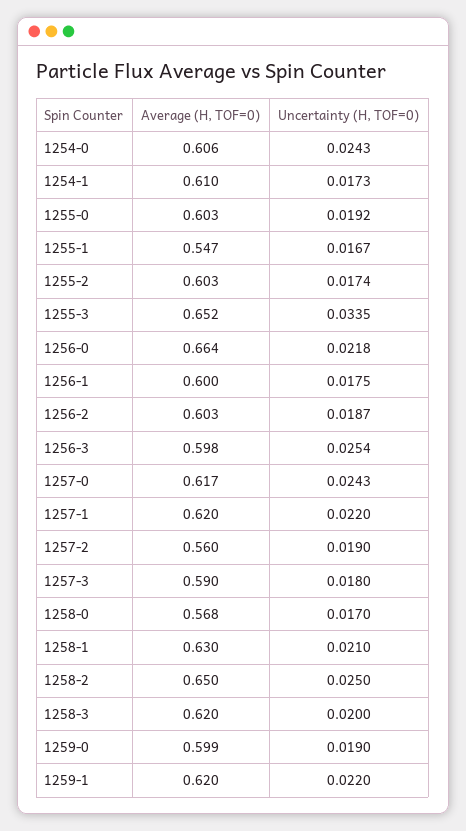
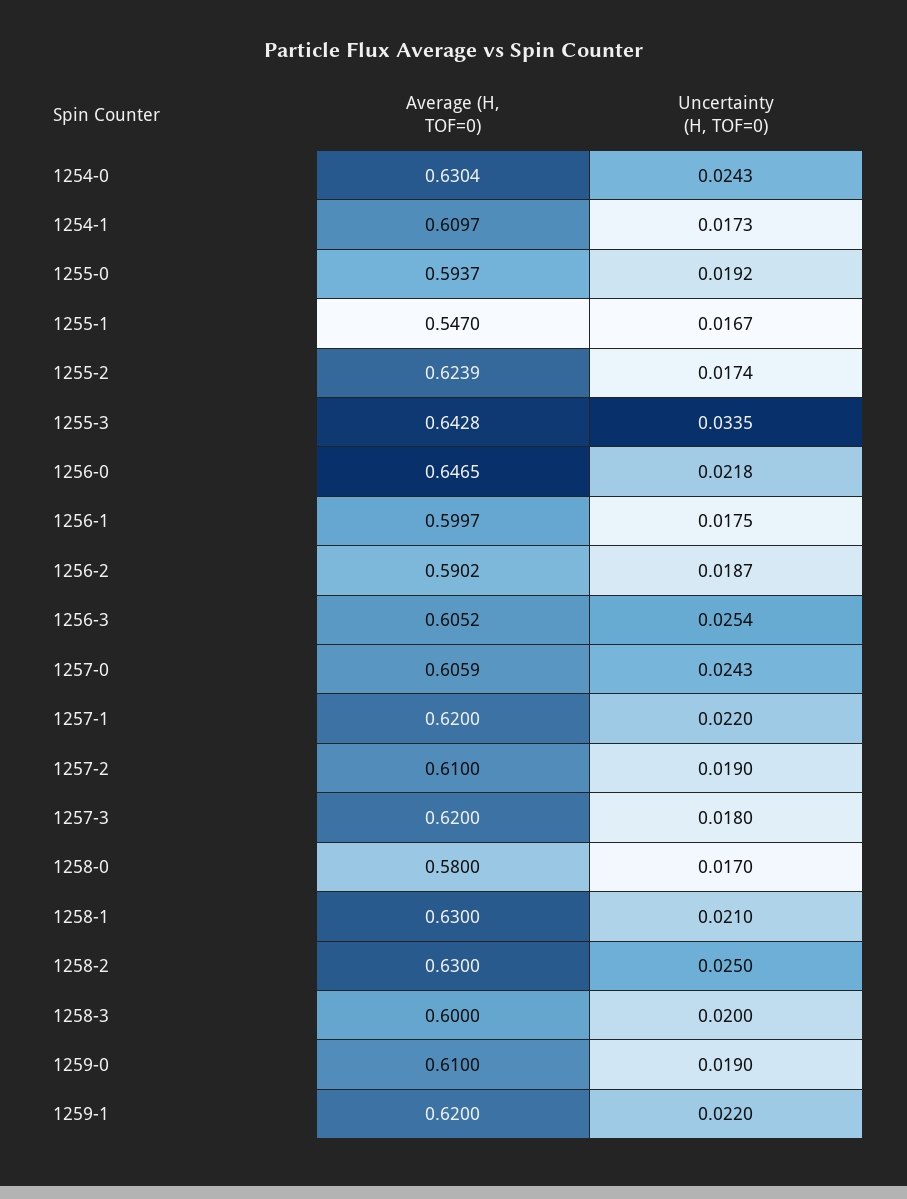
  {
    "Average (H, TOF=0)": {
-     "1254-0": 0.606,
+     "1254-0": 0.6304,
      "1254-1": 0.6097,
-     "1255-0": 0.603,
+     "1255-0": 0.5937,
      "1255-1": 0.547,
-     "1255-2": 0.603,
+     "1255-2": 0.6239,
-     "1255-3": 0.652,
+     "1255-3": 0.6428,
-     "1256-0": 0.664,
+     "1256-0": 0.6465,
      "1256-1": 0.5997,
-     "1256-2": 0.603,
+     "1256-2": 0.5902,
-     "1256-3": 0.598,
+     "1256-3": 0.6052,
-     "1257-0": 0.617,
+     "1257-0": 0.6059,
      "1257-1": 0.62,
-     "1257-2": 0.56,
+     "1257-2": 0.61,
-     "1257-3": 0.59,
+     "1257-3": 0.62,
-     "1258-0": 0.568,
+     "1258-0": 0.58,
      "1258-1": 0.63,
-     "1258-2": 0.65,
+     "1258-2": 0.63,
-     "1258-3": 0.62,
+     "1258-3": 0.6,
-     "1259-0": 0.599,
+     "1259-0": 0.61,
      "1259-1": 0.62
    },
    "Uncertainty (H, TOF=0)": {
      "1254-0": 0.0243,
      "1254-1": 0.0173,
      "1255-0": 0.0192,
      "1255-1": 0.0167,
      "1255-2": 0.0174,
      "1255-3": 0.0335,
      "1256-0": 0.0218,
      "1256-1": 0.0175,
      "1256-2": 0.0187,
      "1256-3": 0.0254,
      "1257-0": 0.0243,
      "1257-1": 0.022,
      "1257-2": 0.019,
      "1257-3": 0.018,
      "1258-0": 0.017,
      "1258-1": 0.021,
      "1258-2": 0.025,
      "1258-3": 0.02,
      "1259-0": 0.019,
      "1259-1": 0.022
    }
  }

